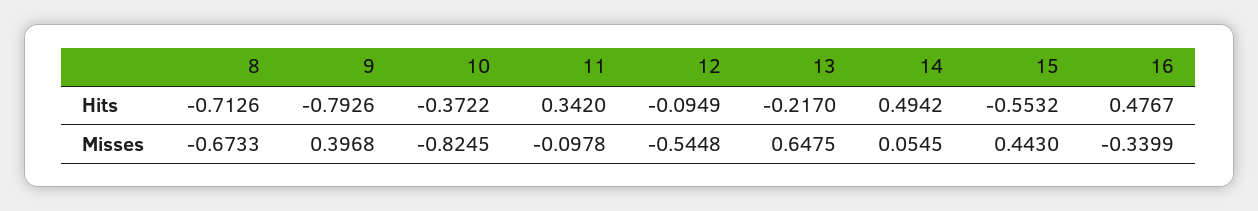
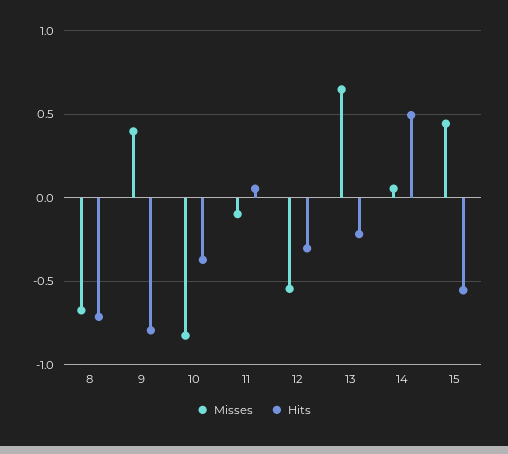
  {
    "Hits": {
      "8": -0.7126,
      "9": -0.7926,
      "10": -0.3722,
-     "11": 0.342,
+     "11": 0.05,
-     "12": -0.0949,
+     "12": -0.3,
      "13": -0.217,
      "14": 0.4942,
-     "15": -0.5532,
+     "15": -0.5532
-     "16": 0.4767
    },
    "Misses": {
      "8": -0.6733,
      "9": 0.3968,
      "10": -0.8245,
      "11": -0.0978,
      "12": -0.5448,
      "13": 0.6475,
      "14": 0.0545,
-     "15": 0.443,
+     "15": 0.443
-     "16": -0.3399
    }
  }

